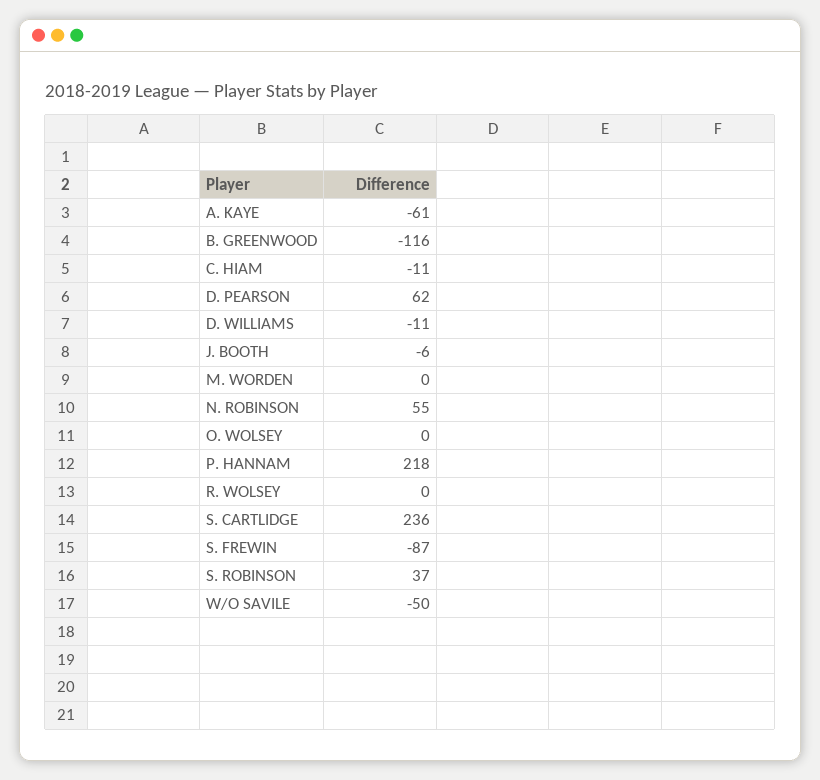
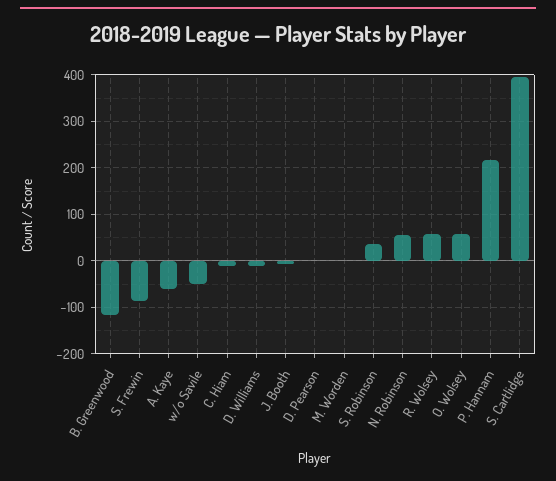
  {
    "A. KAYE": -61,
    "B. GREENWOOD": -116,
    "C. HIAM": -11,
-   "D. PEARSON": 62,
+   "D. PEARSON": 0,
    "D. WILLIAMS": -11,
    "J. BOOTH": -6,
    "M. WORDEN": 0,
    "N. ROBINSON": 55,
-   "O. WOLSEY": 0,
+   "O. WOLSEY": 60,
    "P. HANNAM": 218,
-   "R. WOLSEY": 0,
+   "R. WOLSEY": 60,
-   "S. CARTLIDGE": 236,
+   "S. CARTLIDGE": 400,
    "S. FREWIN": -87,
    "S. ROBINSON": 37,
    "W/O SAVILE": -50
  }

